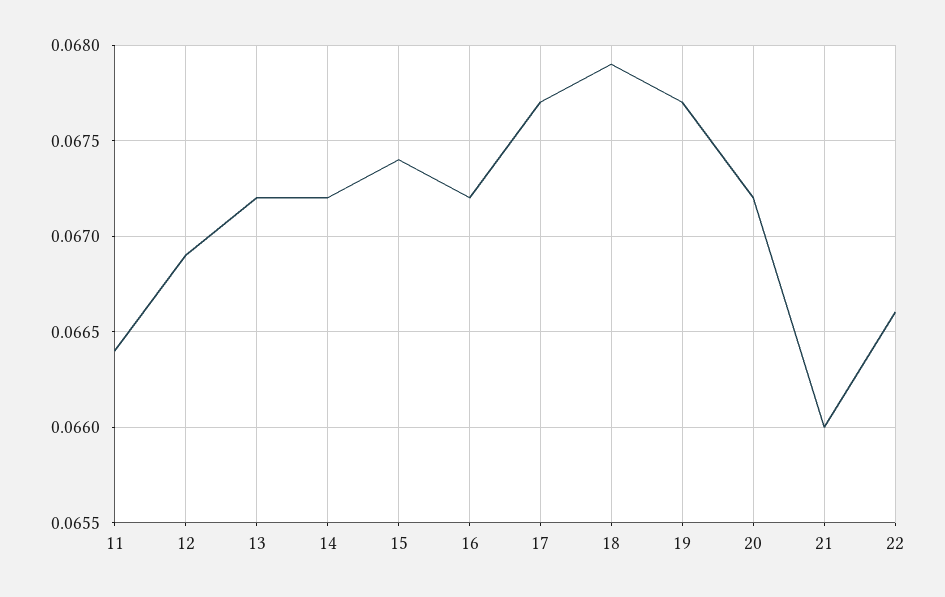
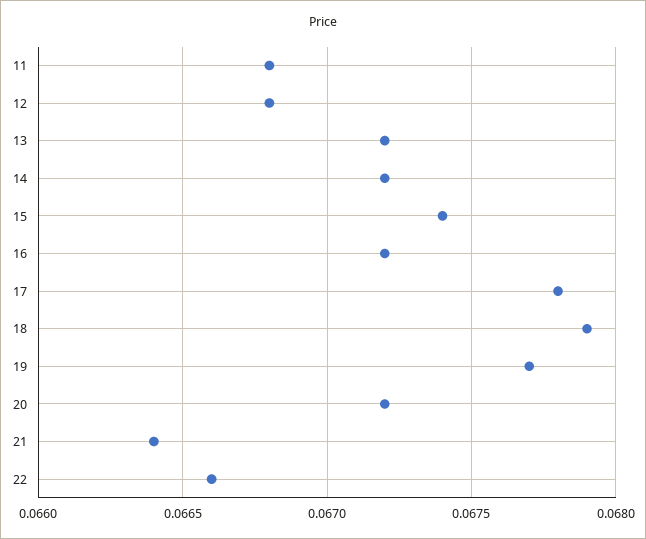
  {
-   "11": 0.0664,
+   "11": 0.0668,
-   "12": 0.0669,
+   "12": 0.0668,
    "13": 0.0672,
    "14": 0.0672,
    "15": 0.0674,
    "16": 0.0672,
-   "17": 0.0677,
+   "17": 0.0678,
    "18": 0.0679,
    "19": 0.0677,
    "20": 0.0672,
-   "21": 0.066,
+   "21": 0.0664,
    "22": 0.0666
  }

